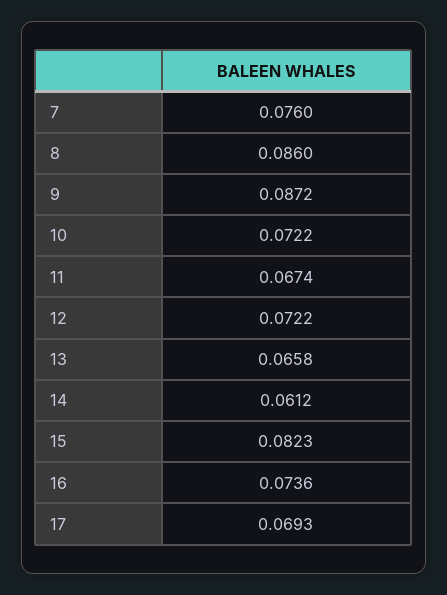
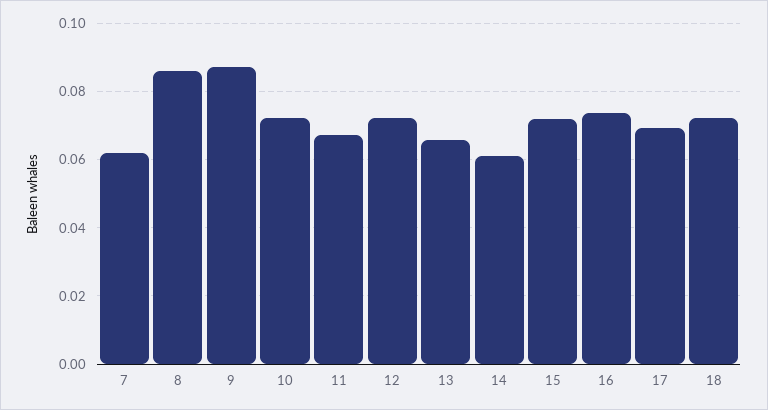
  {
-   "7": 0.076,
+   "7": 0.062,
    "8": 0.086,
    "9": 0.0872,
    "10": 0.0722,
    "11": 0.0674,
    "12": 0.0722,
    "13": 0.0658,
    "14": 0.0612,
-   "15": 0.0823,
+   "15": 0.072,
    "16": 0.0736,
-   "17": 0.0693
+   "17": 0.0693,
+   "18": 0.072
  }

